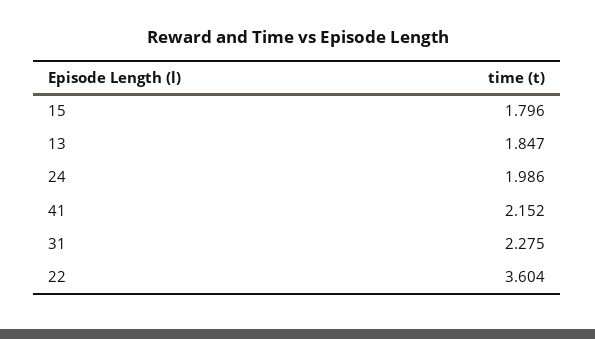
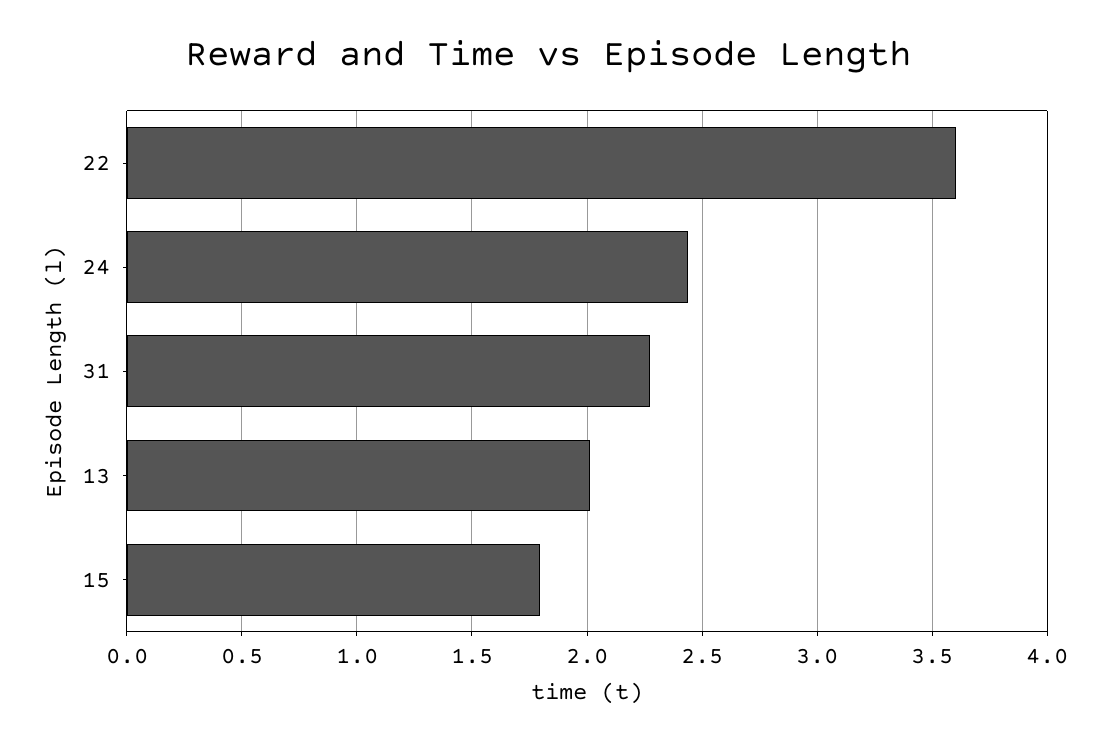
  {
    "15": 1.796,
-   "13": 1.847,
+   "13": 2,
-   "24": 1.986,
+   "24": 2.45,
-   "41": 2.152,
    "31": 2.275,
    "22": 3.604
  }

